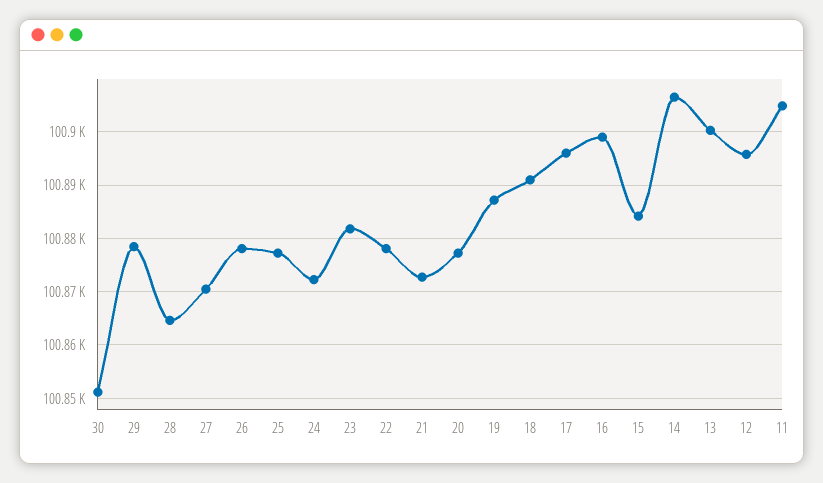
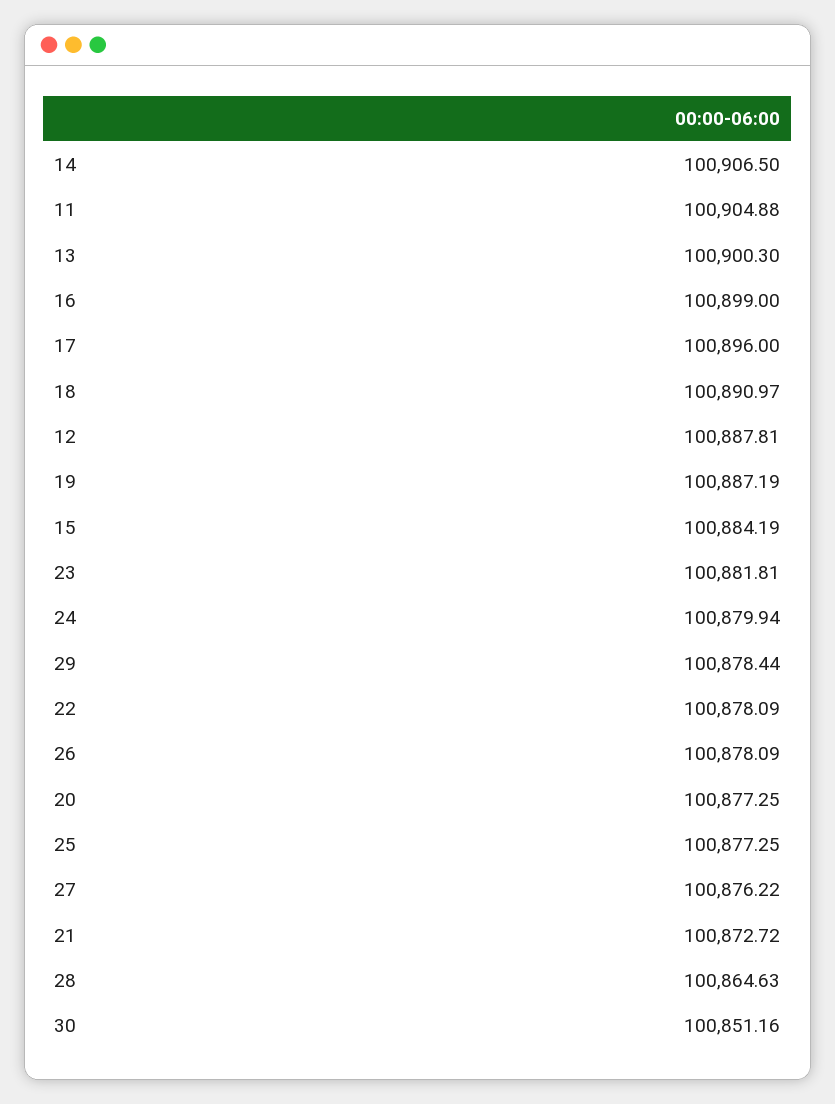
  {
    "30": 100851.16,
    "29": 100878.44,
    "28": 100864.63,
-   "27": 100870,
+   "27": 100876.22,
    "26": 100878.09,
    "25": 100877.25,
-   "24": 100872,
+   "24": 100879.94,
    "23": 100881.81,
    "22": 100878.09,
    "21": 100872.72,
    "20": 100877.25,
    "19": 100887.19,
    "18": 100890.97,
    "17": 100896,
    "16": 100899,
    "15": 100884.19,
    "14": 100906.5,
    "13": 100900.3,
-   "12": 100896,
+   "12": 100887.81,
    "11": 100904.88
  }

